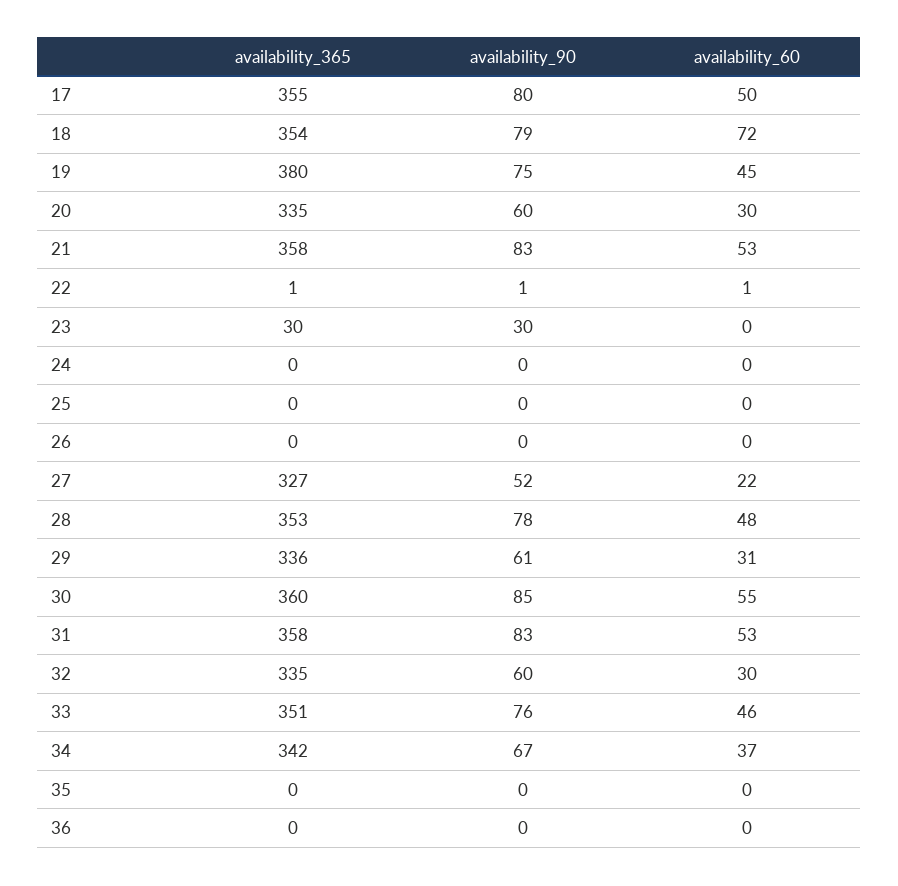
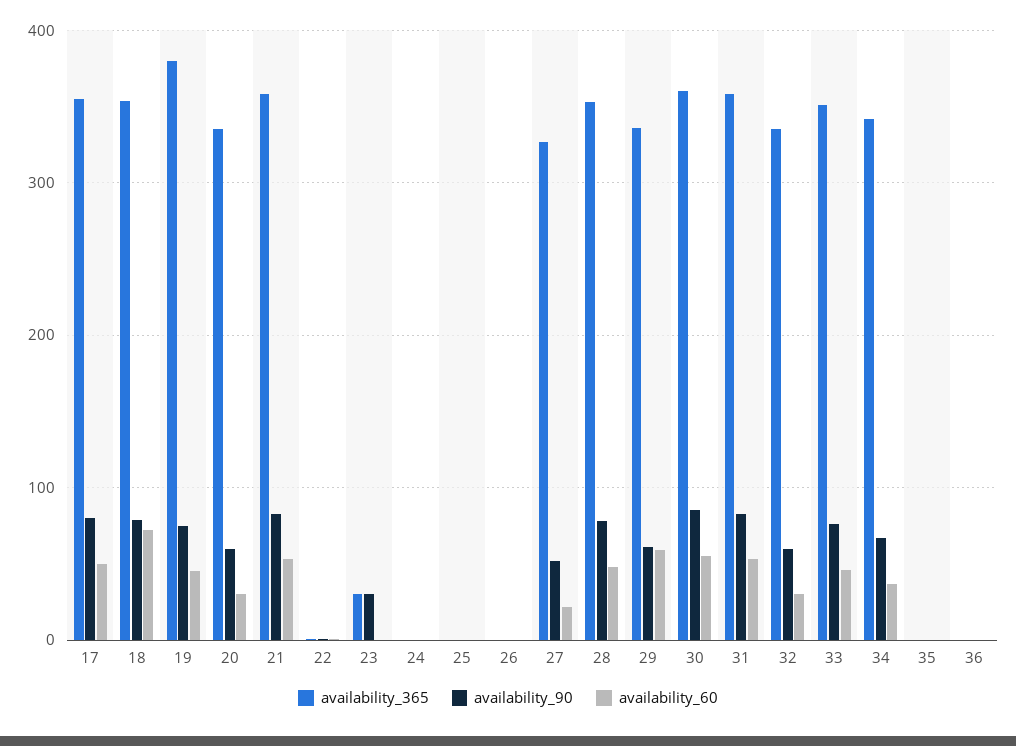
  {
    "availability_365": {
      "17": 355,
      "18": 354,
      "19": 380,
      "20": 335,
      "21": 358,
      "22": 1,
      "23": 30,
      "24": 0,
      "25": 0,
      "26": 0,
      "27": 327,
      "28": 353,
      "29": 336,
      "30": 360,
      "31": 358,
      "32": 335,
      "33": 351,
      "34": 342,
      "35": 0,
      "36": 0
    },
    "availability_90": {
      "17": 80,
      "18": 79,
      "19": 75,
      "20": 60,
      "21": 83,
      "22": 1,
      "23": 30,
      "24": 0,
      "25": 0,
      "26": 0,
      "27": 52,
      "28": 78,
      "29": 61,
      "30": 85,
      "31": 83,
      "32": 60,
      "33": 76,
      "34": 67,
      "35": 0,
      "36": 0
    },
    "availability_60": {
      "17": 50,
      "18": 72,
      "19": 45,
      "20": 30,
      "21": 53,
      "22": 1,
      "23": 0,
      "24": 0,
      "25": 0,
      "26": 0,
      "27": 22,
      "28": 48,
-     "29": 31,
+     "29": 60,
      "30": 55,
      "31": 53,
      "32": 30,
      "33": 46,
      "34": 37,
      "35": 0,
      "36": 0
    }
  }

